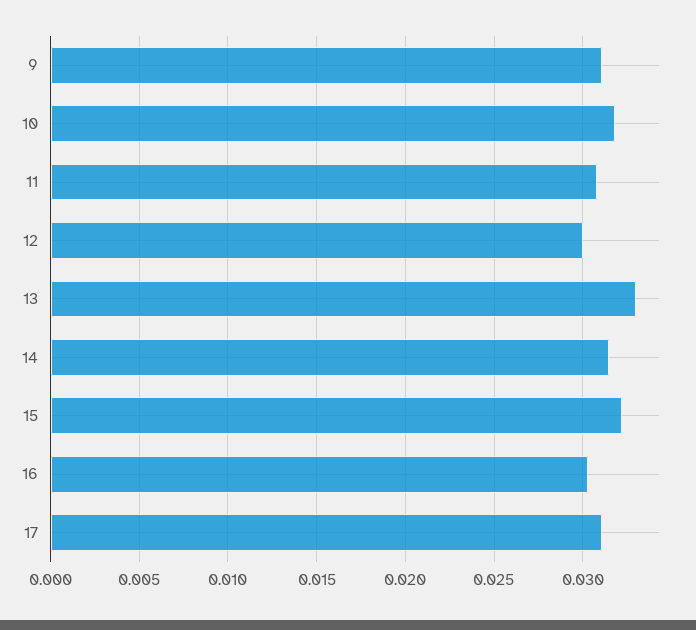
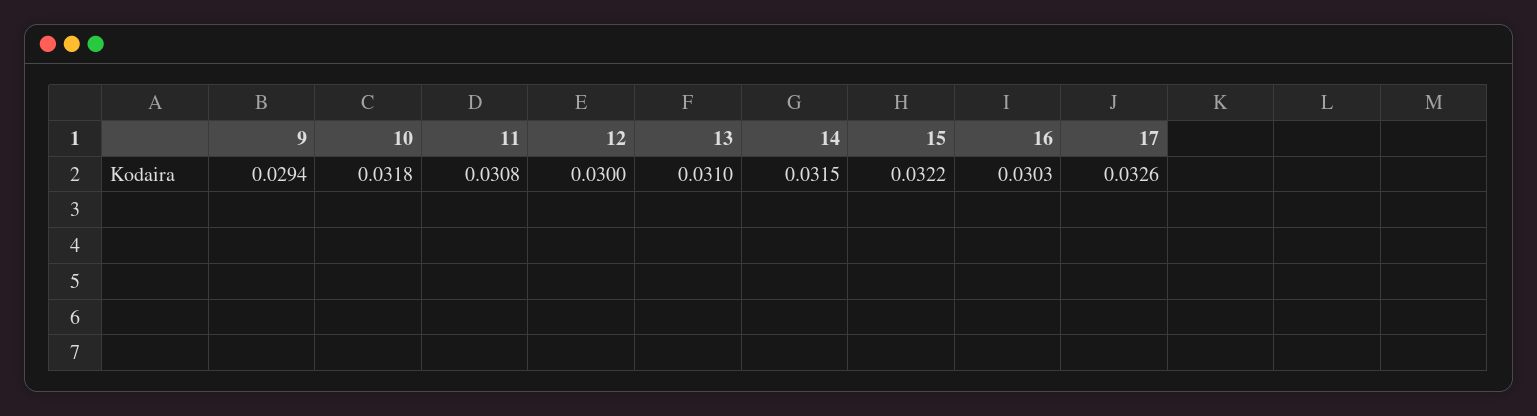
  {
-   "9": 0.031,
+   "9": 0.0294,
    "10": 0.0318,
    "11": 0.0308,
    "12": 0.03,
-   "13": 0.033,
+   "13": 0.031,
    "14": 0.0315,
    "15": 0.0322,
    "16": 0.0303,
-   "17": 0.031
+   "17": 0.0326
  }

